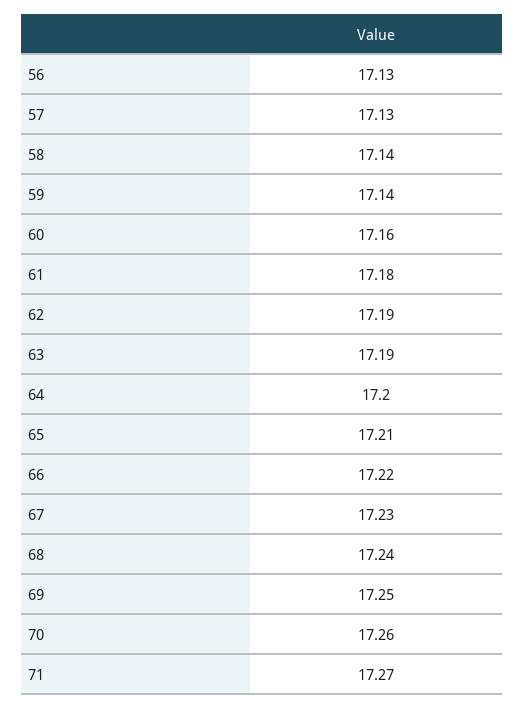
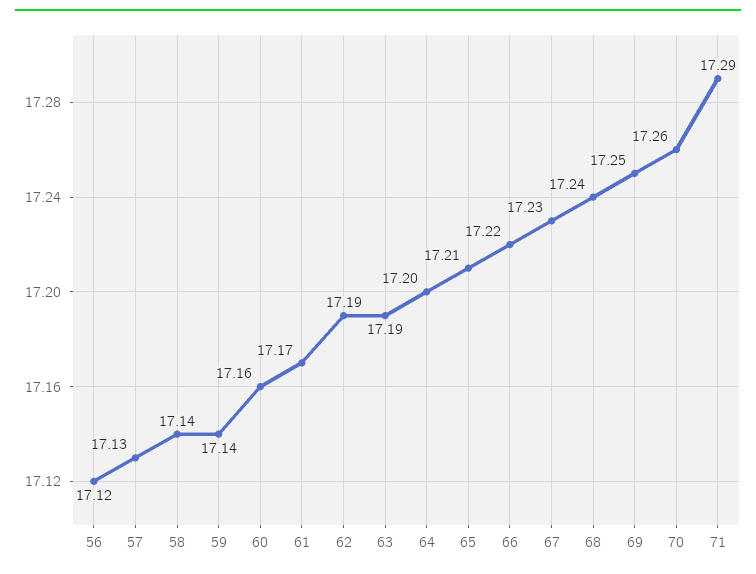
  {
-   "56": 17.13,
+   "56": 17.12,
    "57": 17.13,
    "58": 17.14,
    "59": 17.14,
    "60": 17.16,
-   "61": 17.18,
+   "61": 17.17,
    "62": 17.19,
    "63": 17.19,
    "64": 17.2,
    "65": 17.21,
    "66": 17.22,
    "67": 17.23,
    "68": 17.24,
    "69": 17.25,
    "70": 17.26,
-   "71": 17.27
+   "71": 17.29
  }

